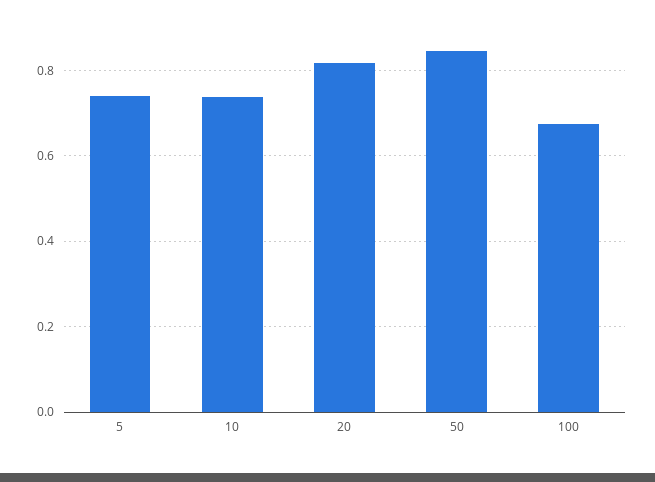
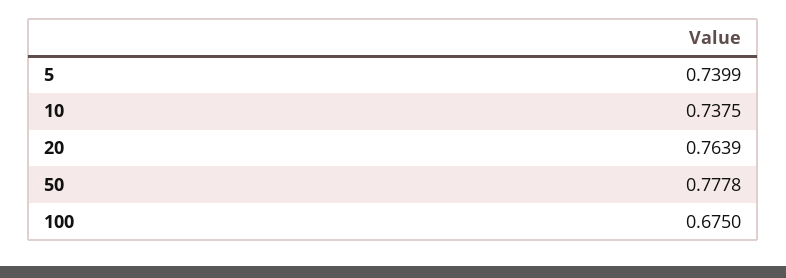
  {
    "5": 0.7399,
    "10": 0.7375,
-   "20": 0.82,
+   "20": 0.7639,
-   "50": 0.84,
+   "50": 0.7778,
    "100": 0.675
  }

